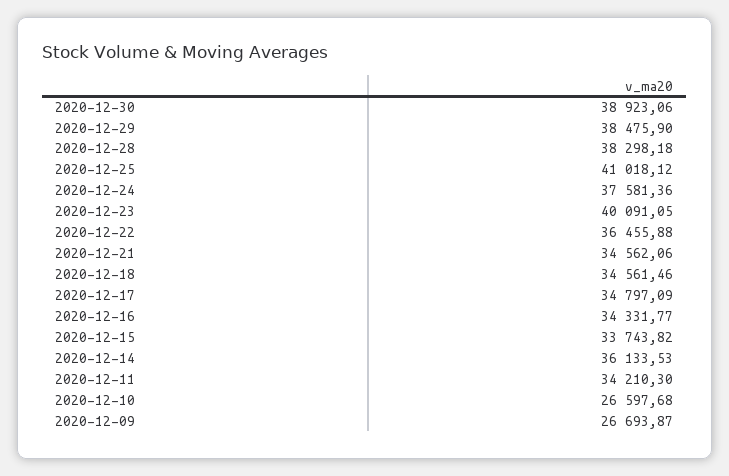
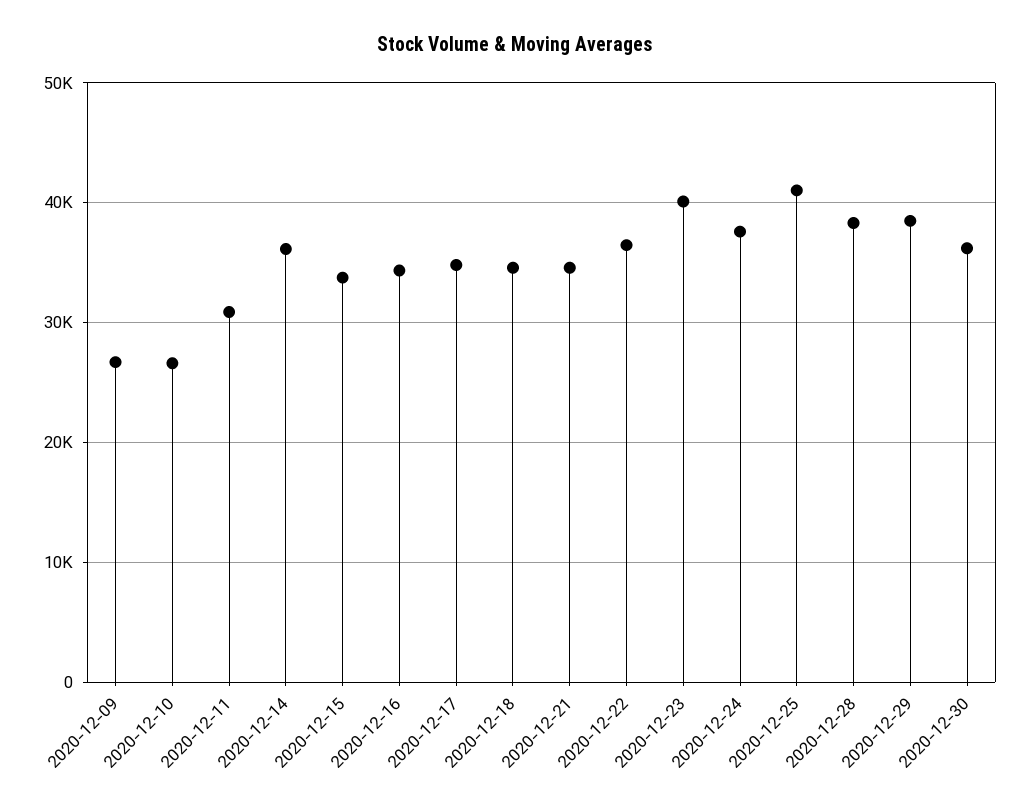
  {
-   "2020-12-30": 38923.06,
+   "2020-12-30": 36000,
    "2020-12-29": 38475.9,
    "2020-12-28": 38298.18,
    "2020-12-25": 41018.12,
    "2020-12-24": 37581.36,
    "2020-12-23": 40091.05,
    "2020-12-22": 36455.88,
    "2020-12-21": 34562.06,
    "2020-12-18": 34561.46,
    "2020-12-17": 34797.09,
    "2020-12-16": 34331.77,
    "2020-12-15": 33743.82,
    "2020-12-14": 36133.53,
-   "2020-12-11": 34210.3,
+   "2020-12-11": 31000,
    "2020-12-10": 26597.68,
    "2020-12-09": 26693.87
  }

